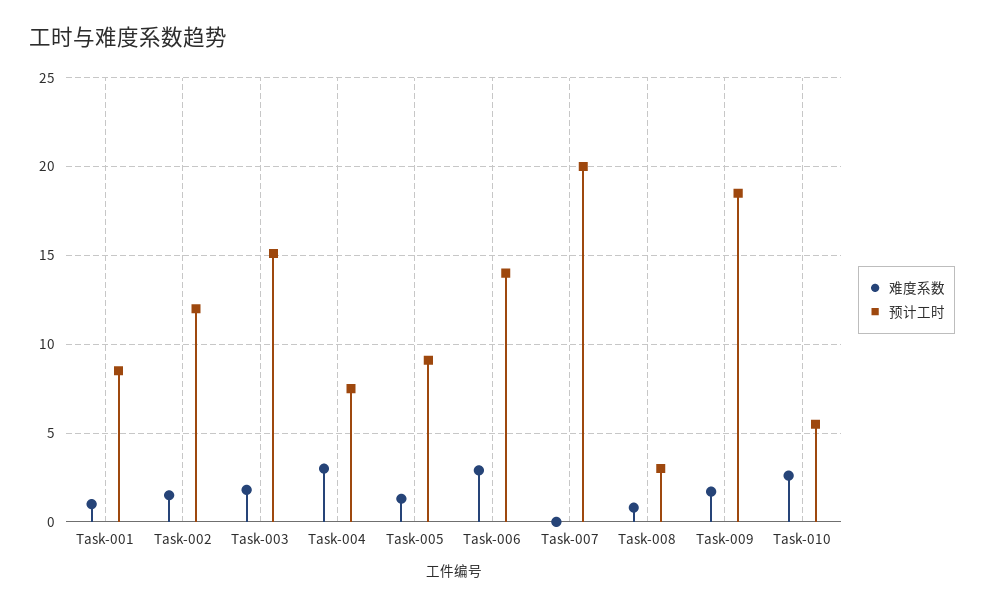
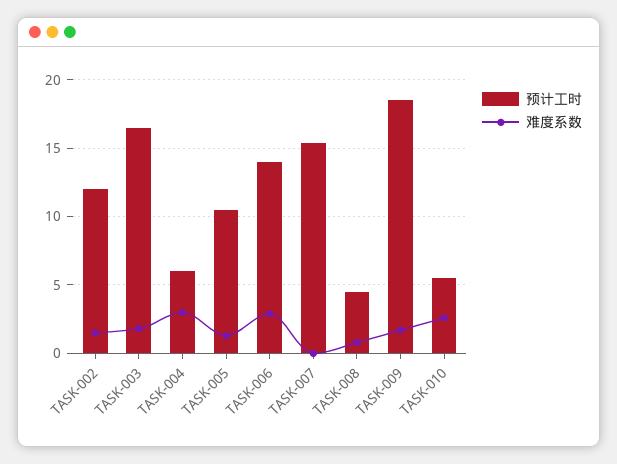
  {
    "难度系数": {
-     "Task-001": 1,
      "Task-002": 1.5,
      "Task-003": 2,
      "Task-004": 3,
      "Task-005": 1.5,
      "Task-006": 3,
      "Task-007": 0,
      "Task-008": 1,
      "Task-009": 1.5,
      "Task-010": 2.5
    },
    "预计工时": {
-     "Task-001": 8.5,
      "Task-002": 12,
-     "Task-003": 15,
+     "Task-003": 16.5,
-     "Task-004": 7.5,
+     "Task-004": 6,
-     "Task-005": 9,
+     "Task-005": 10.5,
      "Task-006": 14,
-     "Task-007": 20,
+     "Task-007": 15.5,
-     "Task-008": 3,
+     "Task-008": 4.5,
      "Task-009": 18.5,
      "Task-010": 5.5
    }
  }

